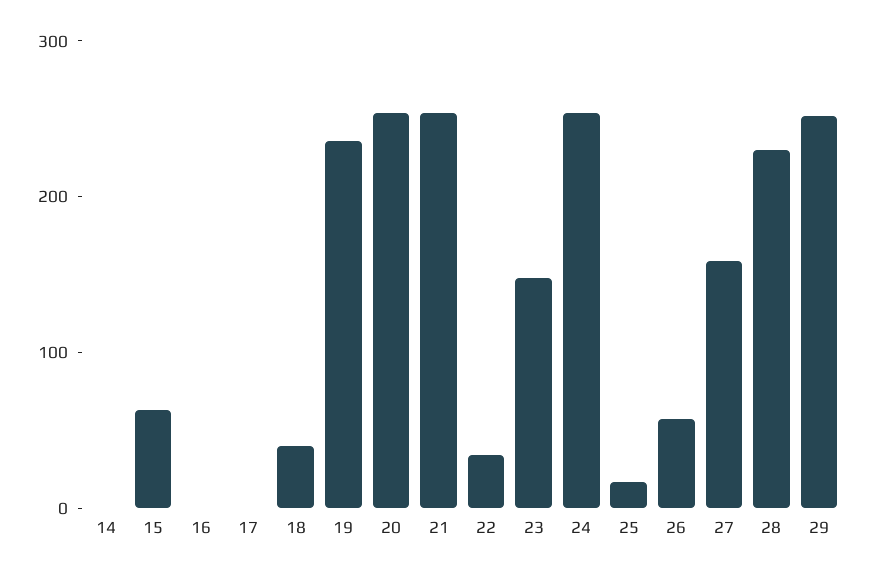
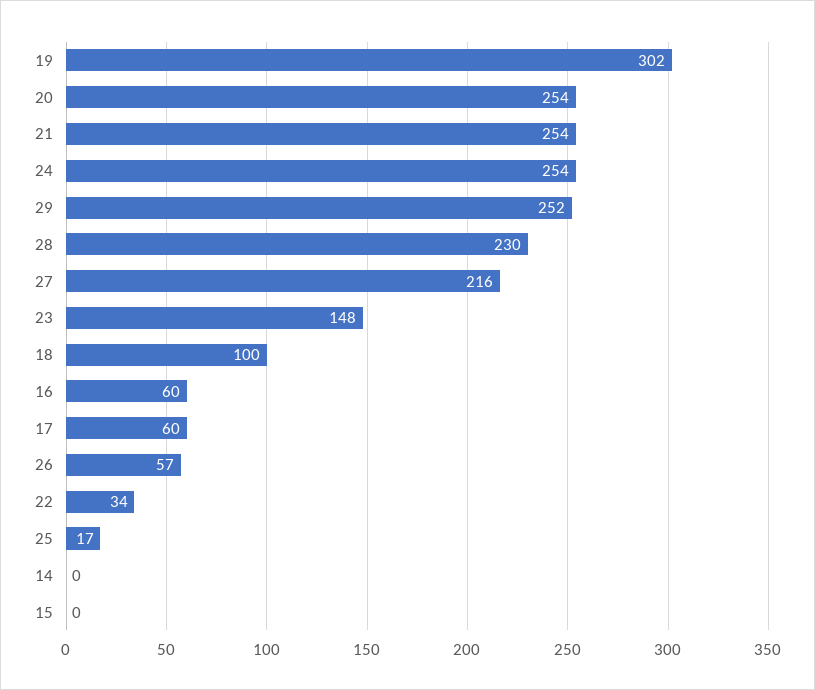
  {
    "14": 0,
-   "15": 60,
+   "15": 0,
-   "16": 0,
+   "16": 60,
-   "17": 0,
+   "17": 60,
-   "18": 40,
+   "18": 100,
-   "19": 240,
+   "19": 302,
    "20": 254,
    "21": 254,
    "22": 34,
    "23": 148,
    "24": 254,
    "25": 17,
    "26": 57,
-   "27": 160,
+   "27": 216,
    "28": 230,
    "29": 252
  }

